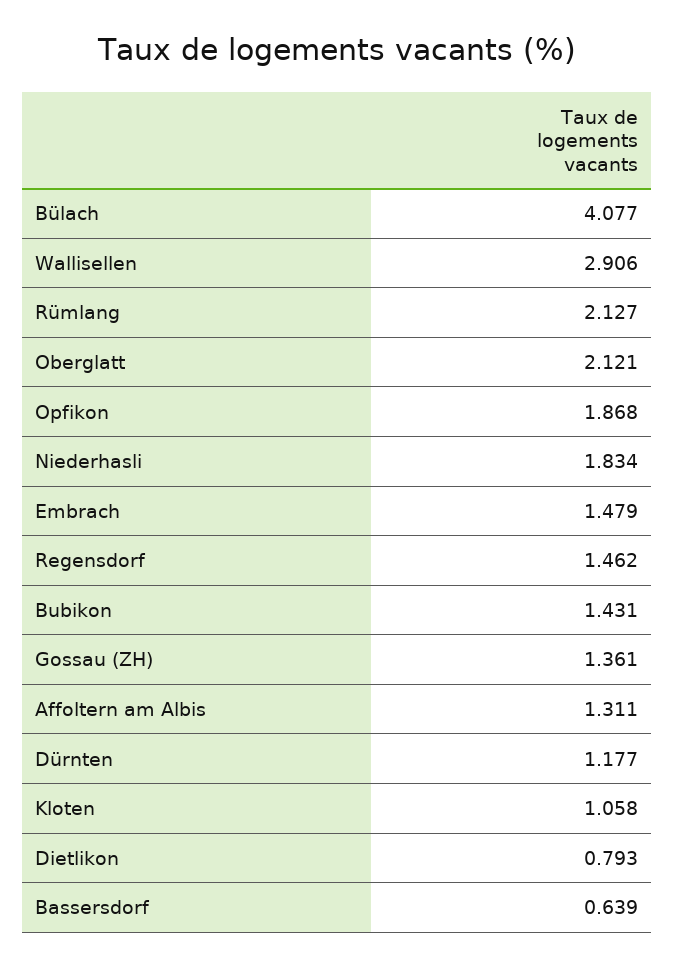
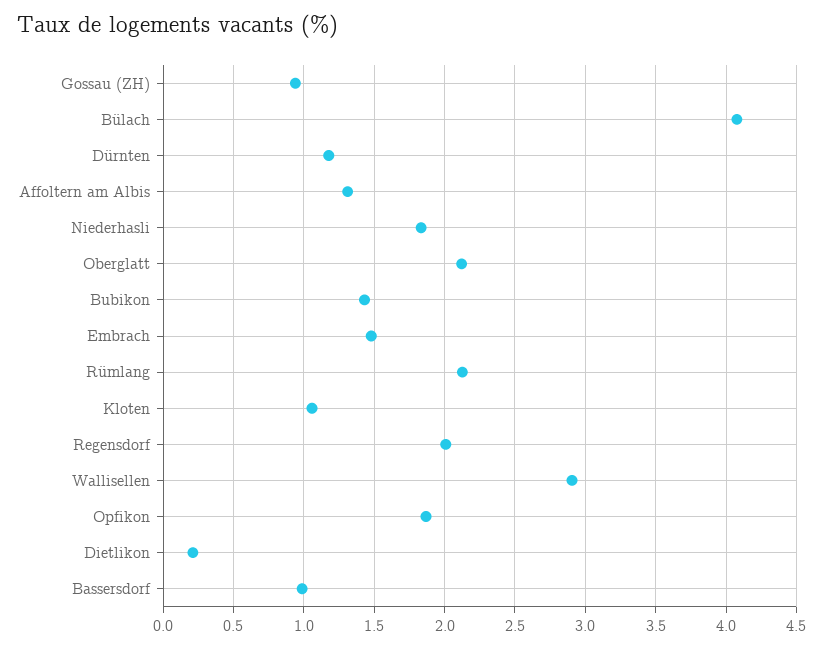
  {
    "Bülach": 4.077,
    "Wallisellen": 2.906,
    "Rümlang": 2.127,
    "Oberglatt": 2.121,
    "Opfikon": 1.868,
    "Niederhasli": 1.834,
    "Embrach": 1.479,
-   "Regensdorf": 1.462,
+   "Regensdorf": 2,
    "Bubikon": 1.431,
-   "Gossau (ZH)": 1.361,
+   "Gossau (ZH)": 0.95,
    "Affoltern am Albis": 1.311,
    "Dürnten": 1.177,
    "Kloten": 1.058,
-   "Dietlikon": 0.793,
+   "Dietlikon": 0.2,
-   "Bassersdorf": 0.639
+   "Bassersdorf": 1
  }

